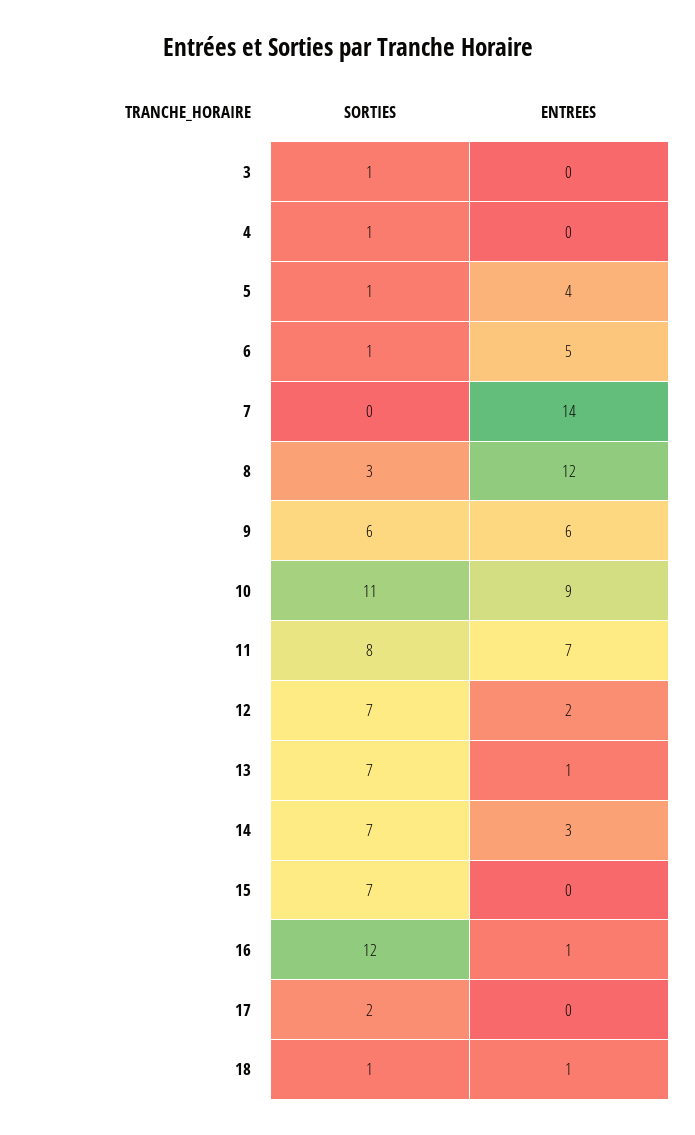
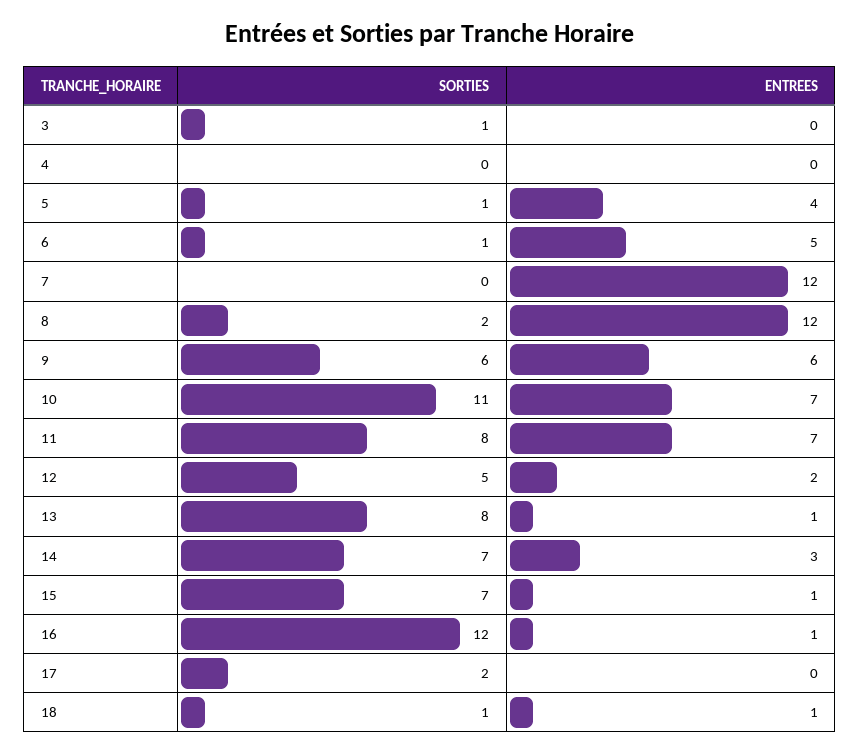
  {
    "SORTIES": {
      "3": 1,
-     "4": 1,
+     "4": 0,
      "5": 1,
      "6": 1,
      "7": 0,
-     "8": 3,
+     "8": 2,
      "9": 6,
      "10": 11,
      "11": 8,
-     "12": 7,
+     "12": 5,
-     "13": 7,
+     "13": 8,
      "14": 7,
      "15": 7,
      "16": 12,
      "17": 2,
      "18": 1
    },
    "ENTREES": {
      "3": 0,
      "4": 0,
      "5": 4,
      "6": 5,
-     "7": 14,
+     "7": 12,
      "8": 12,
      "9": 6,
-     "10": 9,
+     "10": 7,
      "11": 7,
      "12": 2,
      "13": 1,
      "14": 3,
-     "15": 0,
+     "15": 1,
      "16": 1,
      "17": 0,
      "18": 1
    }
  }

